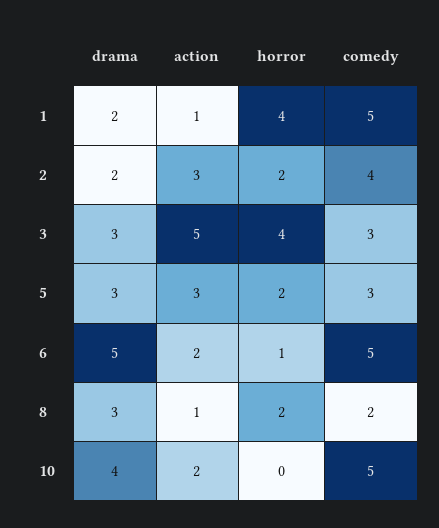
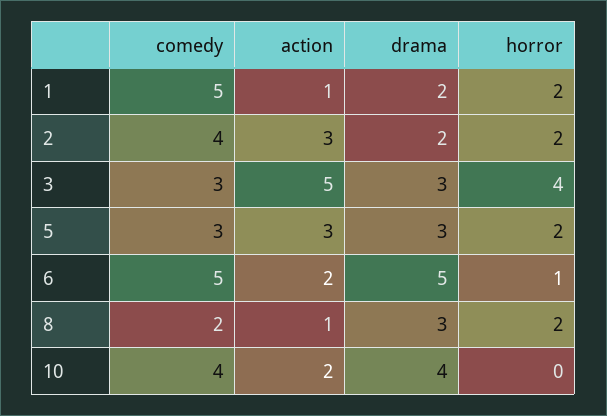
  {
    "drama": {
      "1": 2,
      "2": 2,
      "3": 3,
      "5": 3,
      "6": 5,
      "8": 3,
      "10": 4
    },
    "action": {
      "1": 1,
      "2": 3,
      "3": 5,
      "5": 3,
      "6": 2,
      "8": 1,
      "10": 2
    },
    "horror": {
-     "1": 4,
+     "1": 2,
      "2": 2,
      "3": 4,
      "5": 2,
      "6": 1,
      "8": 2,
      "10": 0
    },
    "comedy": {
      "1": 5,
      "2": 4,
      "3": 3,
      "5": 3,
      "6": 5,
      "8": 2,
-     "10": 5
+     "10": 4
    }
  }

